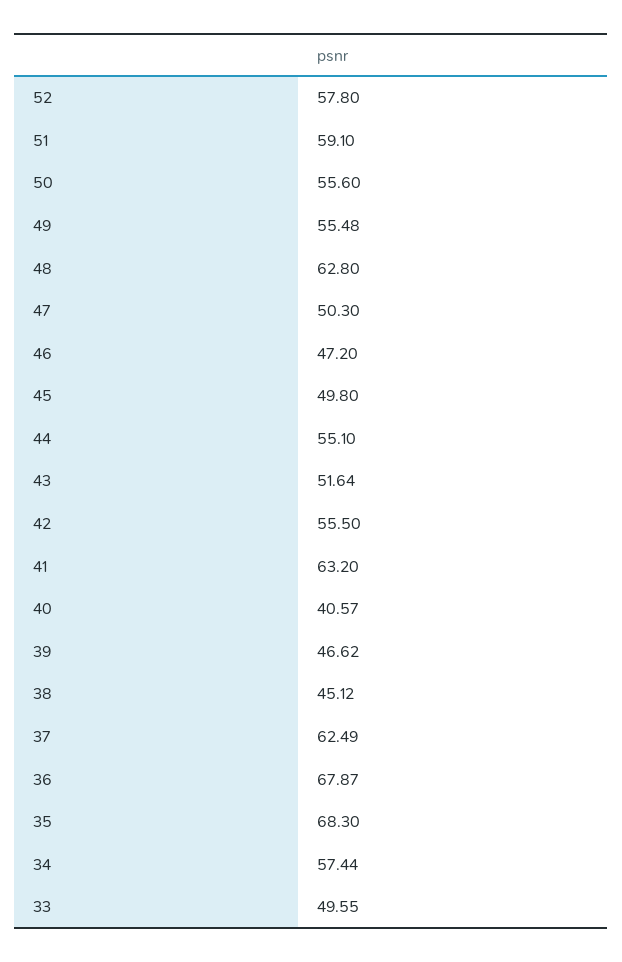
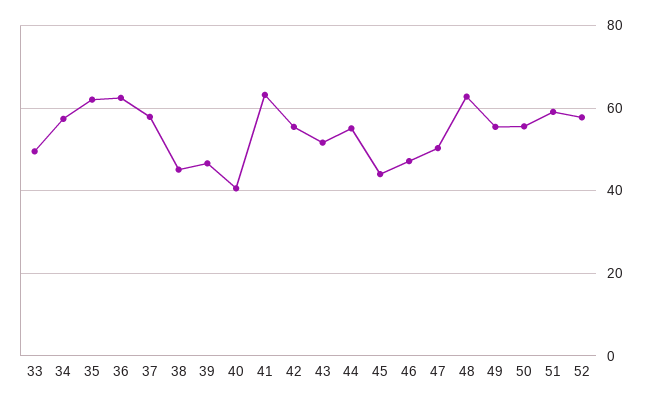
  {
    "52": 57.8,
    "51": 59.1,
    "50": 55.6,
    "49": 55.48,
    "48": 62.8,
    "47": 50.3,
    "46": 47.2,
-   "45": 49.8,
+   "45": 44,
    "44": 55.1,
    "43": 51.64,
    "42": 55.5,
    "41": 63.2,
    "40": 40.57,
    "39": 46.62,
    "38": 45.12,
-   "37": 62.49,
+   "37": 58,
-   "36": 67.87,
+   "36": 62,
-   "35": 68.3,
+   "35": 62,
    "34": 57.44,
    "33": 49.55
  }

